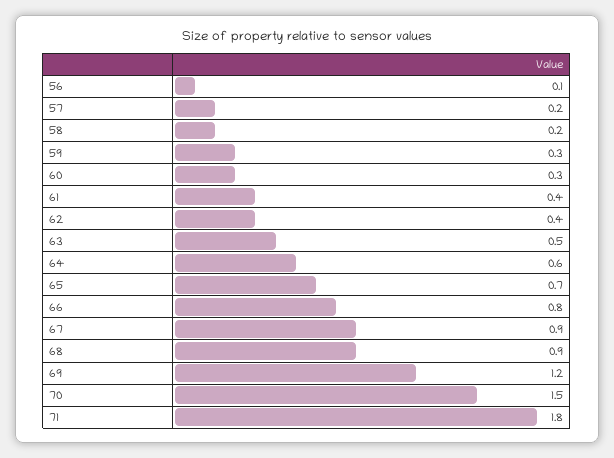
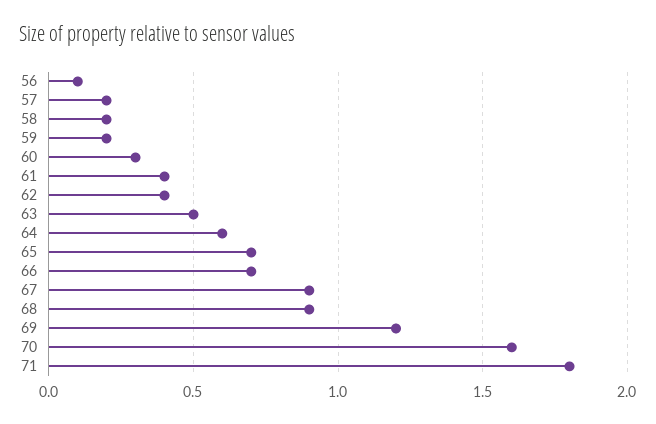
  {
    "56": 0.1,
    "57": 0.2,
    "58": 0.2,
-   "59": 0.3,
+   "59": 0.2,
    "60": 0.3,
    "61": 0.4,
    "62": 0.4,
    "63": 0.5,
    "64": 0.6,
    "65": 0.7,
-   "66": 0.8,
+   "66": 0.7,
    "67": 0.9,
    "68": 0.9,
    "69": 1.2,
-   "70": 1.5,
+   "70": 1.6,
    "71": 1.8
  }

